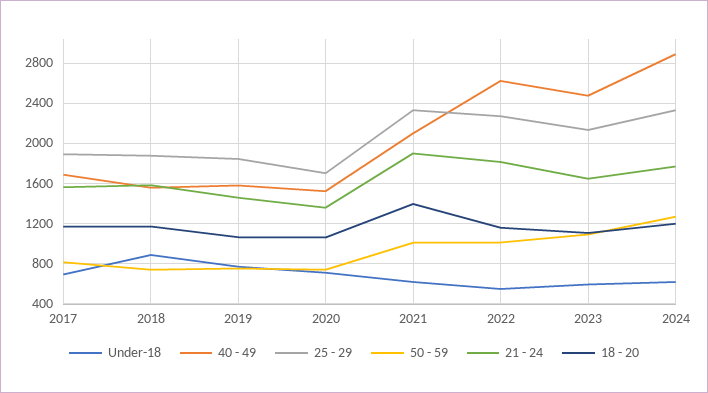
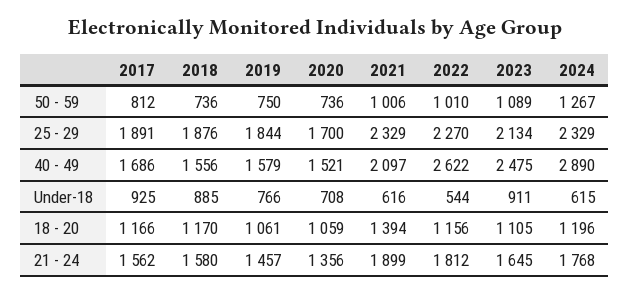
  {
    "Under-18": {
-     "2017": 700,
+     "2017": 925,
      "2018": 885,
      "2019": 766,
      "2020": 708,
      "2021": 616,
      "2022": 544,
-     "2023": 600,
+     "2023": 911,
      "2024": 615
    },
    "40 - 49": {
      "2017": 1686,
      "2018": 1556,
      "2019": 1579,
      "2020": 1521,
      "2021": 2097,
      "2022": 2622,
      "2023": 2475,
      "2024": 2890
    },
    "25 - 29": {
      "2017": 1891,
      "2018": 1876,
      "2019": 1844,
      "2020": 1700,
      "2021": 2329,
      "2022": 2270,
      "2023": 2134,
      "2024": 2329
    },
    "50 - 59": {
      "2017": 812,
      "2018": 736,
      "2019": 750,
      "2020": 736,
      "2021": 1006,
      "2022": 1010,
      "2023": 1089,
      "2024": 1267
    },
    "21 - 24": {
      "2017": 1562,
      "2018": 1580,
      "2019": 1457,
      "2020": 1356,
      "2021": 1899,
      "2022": 1812,
      "2023": 1645,
      "2024": 1768
    },
    "18 - 20": {
      "2017": 1166,
      "2018": 1170,
      "2019": 1061,
      "2020": 1059,
      "2021": 1394,
      "2022": 1156,
      "2023": 1105,
      "2024": 1196
    }
  }

